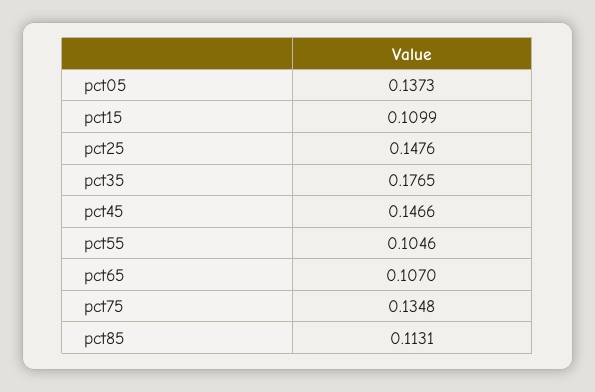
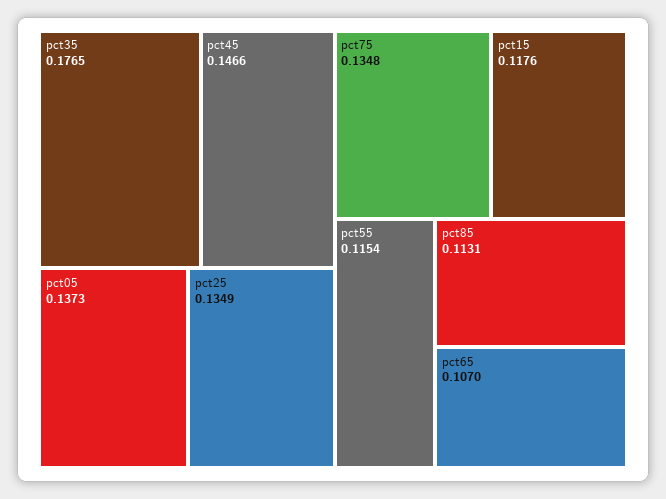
  {
    "pct05": 0.1373,
-   "pct15": 0.1099,
+   "pct15": 0.1176,
-   "pct25": 0.1476,
+   "pct25": 0.1349,
    "pct35": 0.1765,
    "pct45": 0.1466,
-   "pct55": 0.1046,
+   "pct55": 0.1154,
    "pct65": 0.107,
    "pct75": 0.1348,
    "pct85": 0.1131
  }

